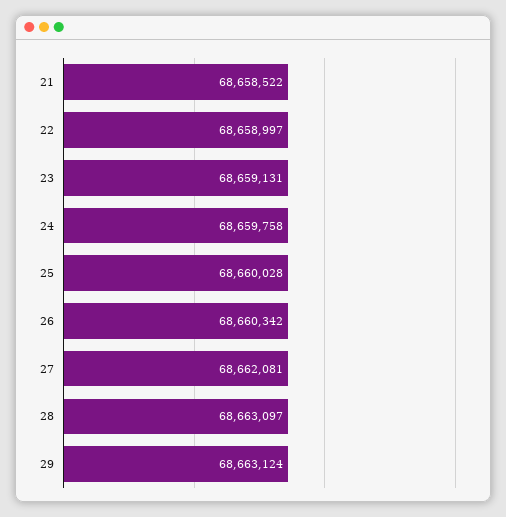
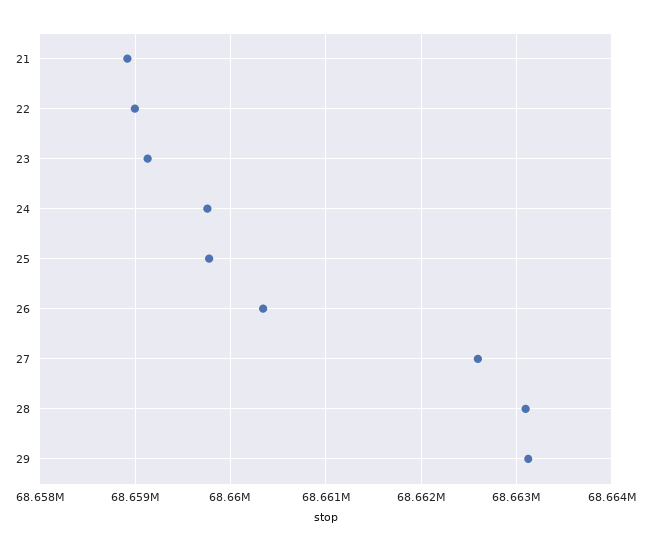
  {
-   "21": 68658522,
+   "21": 68658900,
    "22": 68658997,
    "23": 68659131,
    "24": 68659758,
-   "25": 68660028,
+   "25": 68659800,
    "26": 68660342,
-   "27": 68662081,
+   "27": 68662600,
    "28": 68663097,
    "29": 68663124
  }

